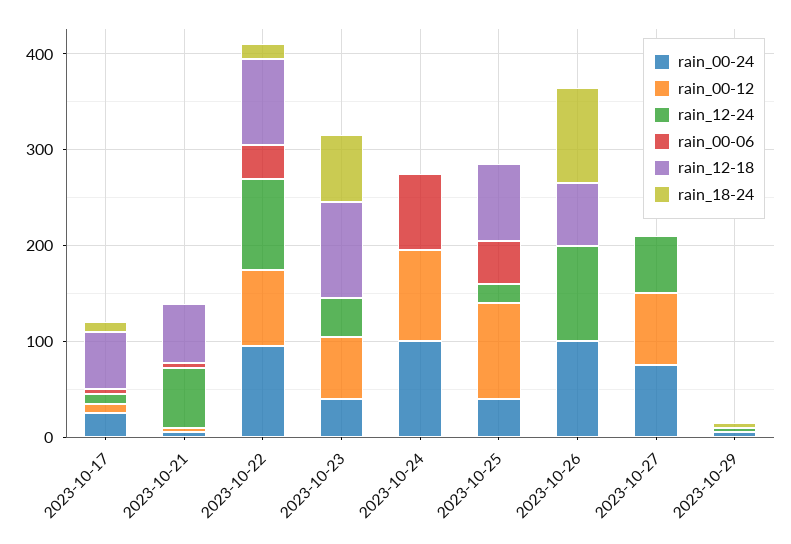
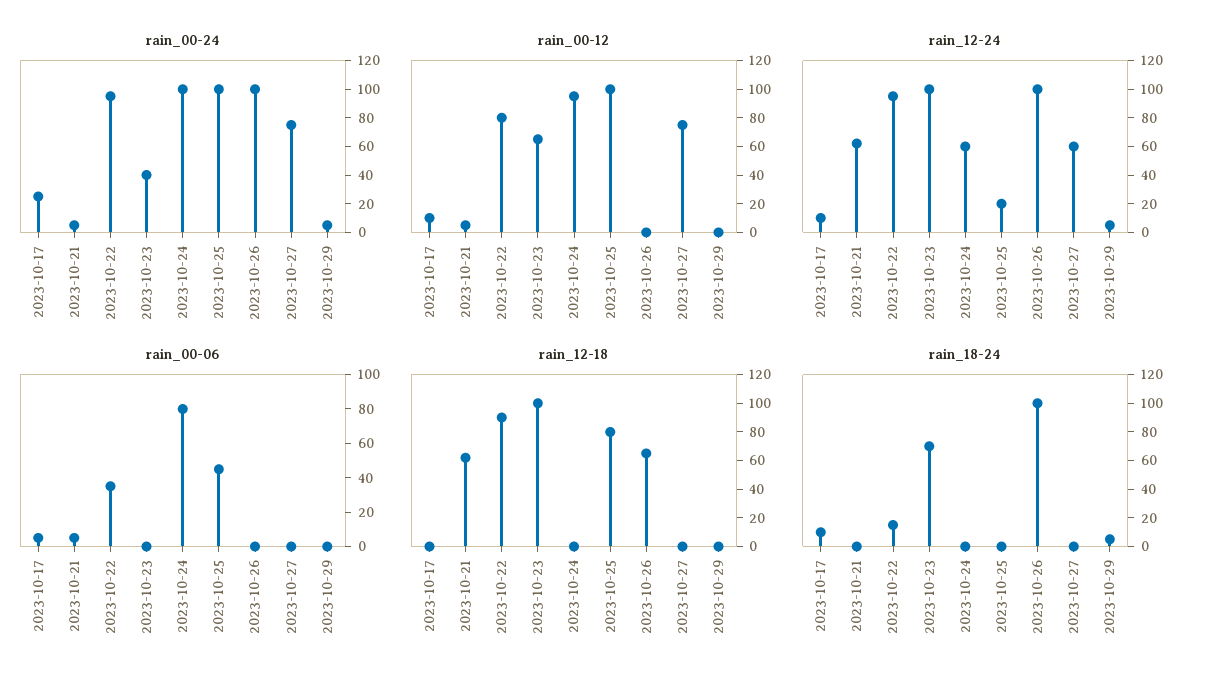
  {
    "rain_00-24": {
      "2023-10-17": 30,
      "2023-10-21": 10,
      "2023-10-22": 100,
      "2023-10-23": 40,
      "2023-10-24": 100,
-     "2023-10-25": 40,
+     "2023-10-25": 100,
      "2023-10-26": 100,
      "2023-10-27": 80,
      "2023-10-29": 10
    },
    "rain_00-12": {
      "2023-10-17": 10,
      "2023-10-21": 10,
      "2023-10-22": 80,
      "2023-10-23": 70,
      "2023-10-24": 100,
      "2023-10-25": 100,
      "2023-10-26": 0,
      "2023-10-27": 80,
      "2023-10-29": 0
    },
    "rain_12-24": {
      "2023-10-17": 10,
      "2023-10-21": 60,
      "2023-10-22": 100,
-     "2023-10-23": 40,
+     "2023-10-23": 100,
-     "2023-10-24": 0,
+     "2023-10-24": 60,
      "2023-10-25": 20,
      "2023-10-26": 100,
      "2023-10-27": 60,
      "2023-10-29": 10
    },
    "rain_00-06": {
      "2023-10-17": 5,
      "2023-10-21": 5,
      "2023-10-22": 35,
      "2023-10-23": 0,
      "2023-10-24": 80,
      "2023-10-25": 45,
      "2023-10-26": 0,
      "2023-10-27": 0,
      "2023-10-29": 0
    },
    "rain_12-18": {
-     "2023-10-17": 60,
+     "2023-10-17": 0,
      "2023-10-21": 60,
      "2023-10-22": 90,
      "2023-10-23": 100,
      "2023-10-24": 0,
      "2023-10-25": 80,
      "2023-10-26": 70,
      "2023-10-27": 0,
      "2023-10-29": 0
    },
    "rain_18-24": {
      "2023-10-17": 10,
      "2023-10-21": 0,
      "2023-10-22": 20,
      "2023-10-23": 70,
      "2023-10-24": 0,
      "2023-10-25": 0,
      "2023-10-26": 100,
      "2023-10-27": 0,
      "2023-10-29": 10
    }
  }

